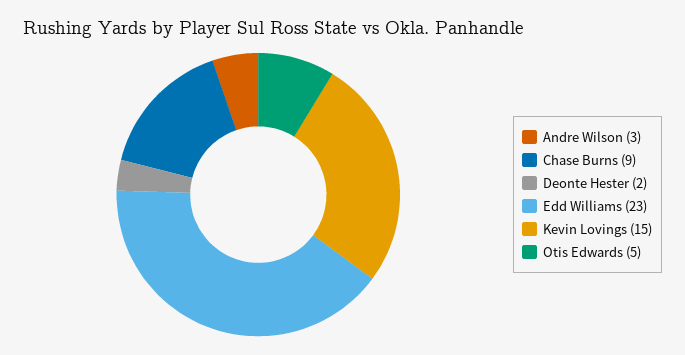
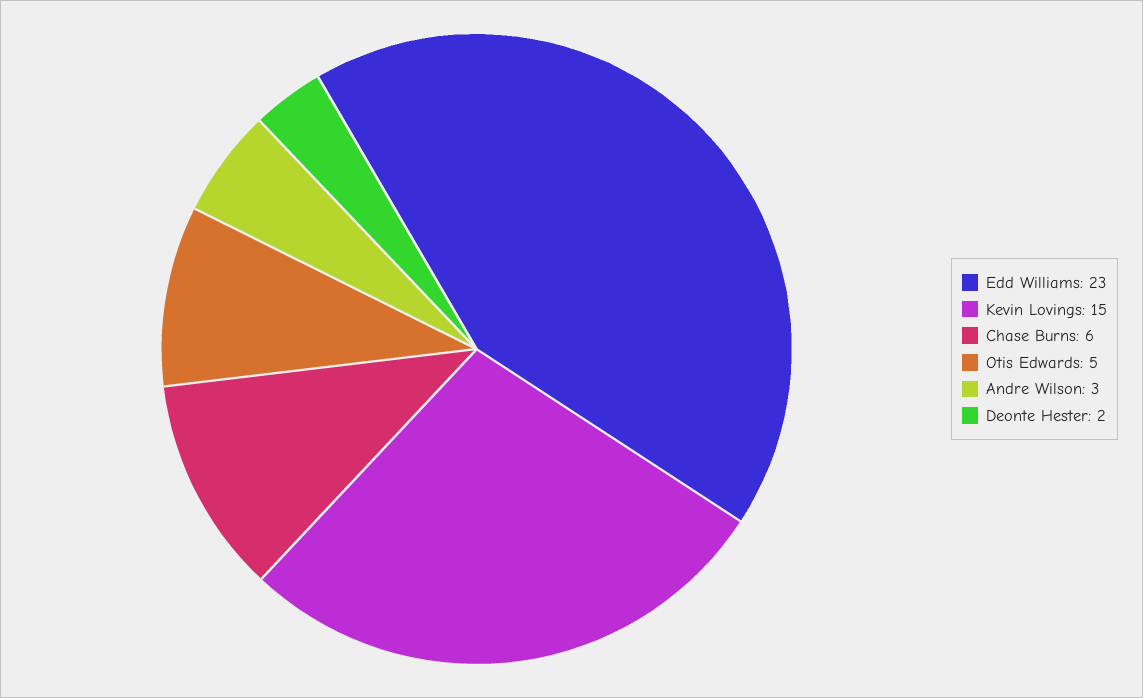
  {
    "Andre Wilson": 3,
-   "Chase Burns": 9,
+   "Chase Burns": 6,
    "Deonte Hester": 2,
    "Edd Williams": 23,
    "Kevin Lovings": 15,
    "Otis Edwards": 5
  }

